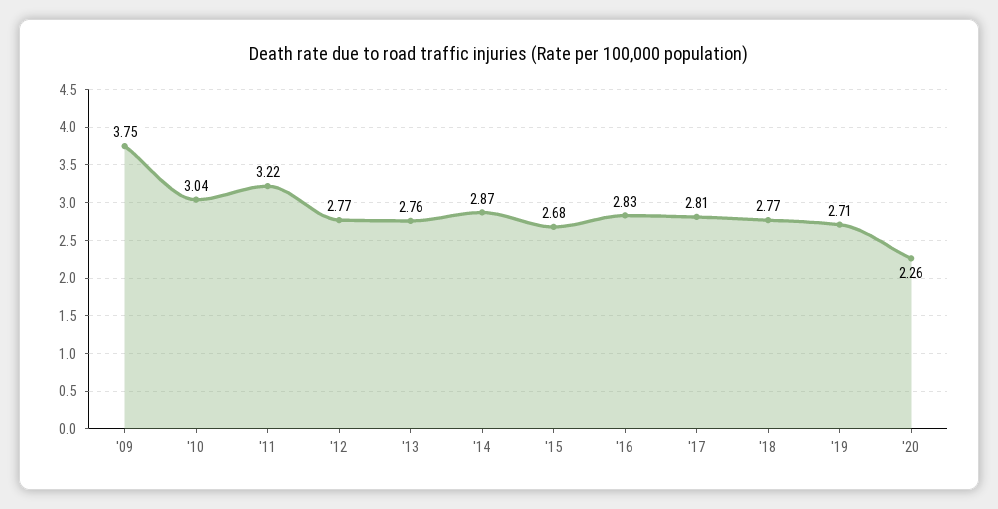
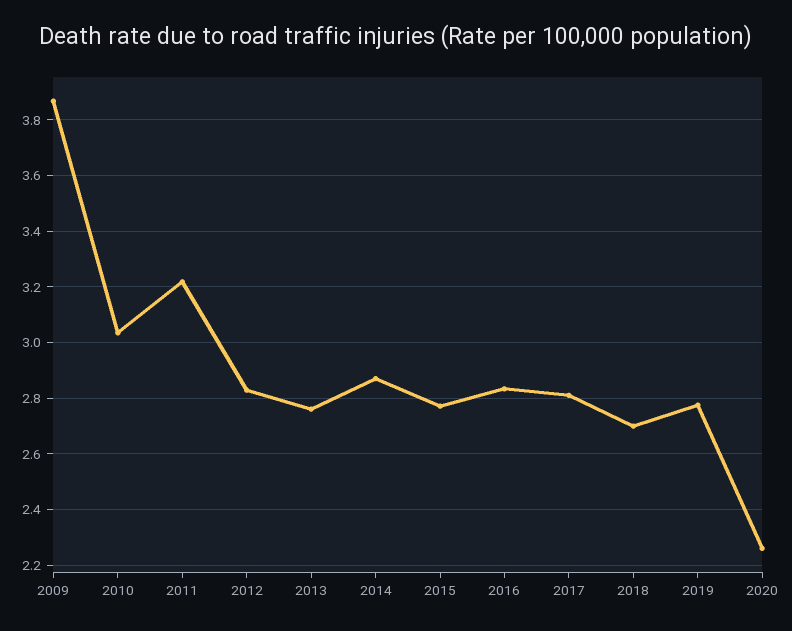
  {
-   "'09": 3.75,
+   "'09": 3.875,
    "'10": 3.04,
    "'11": 3.22,
-   "'12": 2.77,
+   "'12": 2.825,
    "'13": 2.76,
    "'14": 2.87,
-   "'15": 2.68,
+   "'15": 2.775,
    "'16": 2.83,
    "'17": 2.81,
-   "'18": 2.77,
+   "'18": 2.7,
-   "'19": 2.71,
+   "'19": 2.775,
    "'20": 2.26
  }

